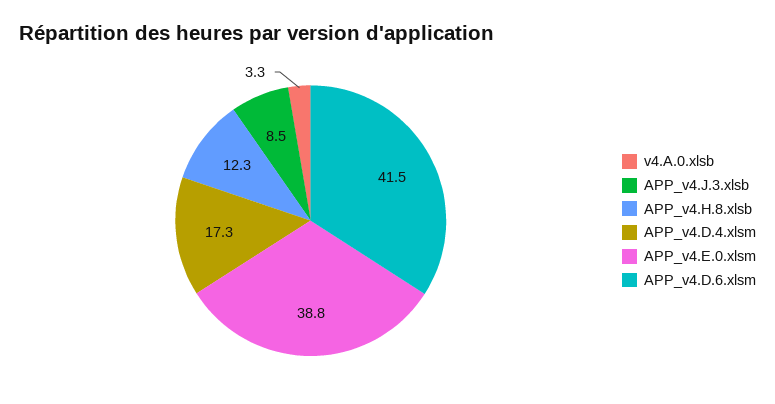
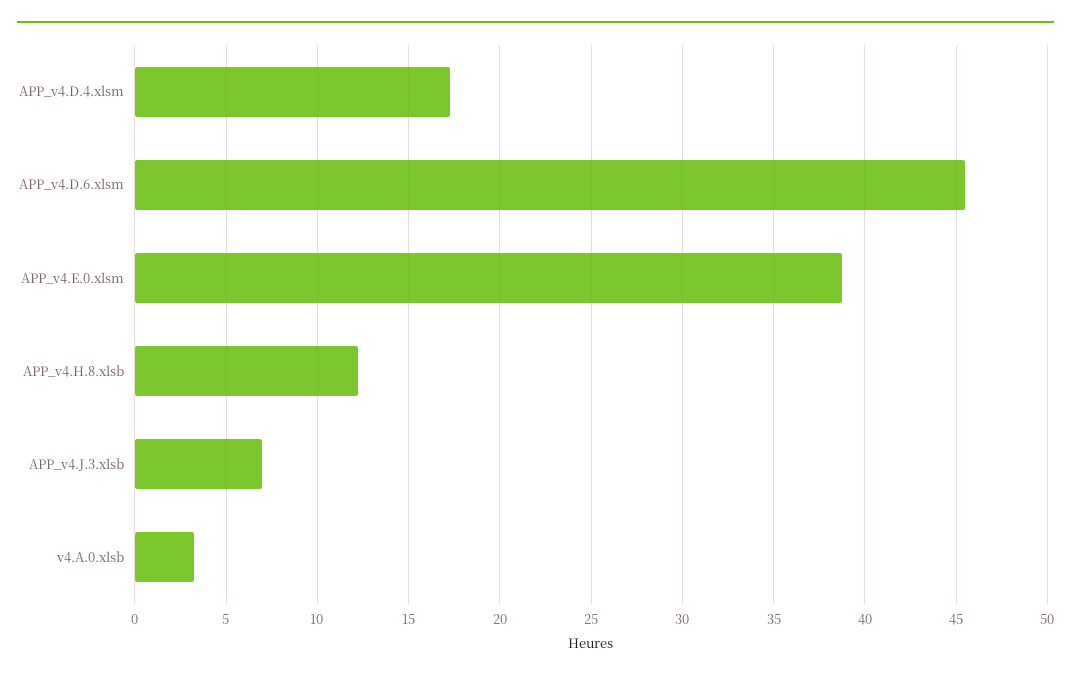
  {
    "v4.A.0.xlsb": 3.3,
-   "APP_v4.J.3.xlsb": 8.5,
+   "APP_v4.J.3.xlsb": 7,
    "APP_v4.H.8.xlsb": 12.3,
    "APP_v4.D.4.xlsm": 17.3,
    "APP_v4.E.0.xlsm": 38.8,
-   "APP_v4.D.6.xlsm": 41.5
+   "APP_v4.D.6.xlsm": 45.5
  }

